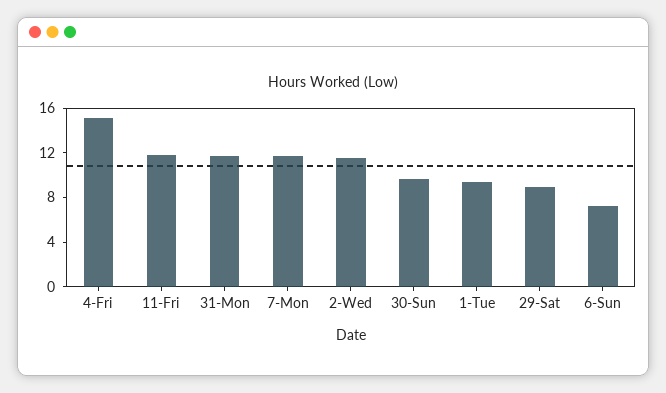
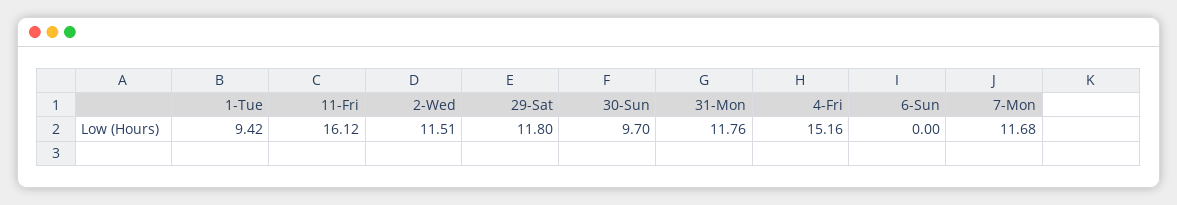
  {
    "4-Fri": 15.16,
-   "11-Fri": 12,
+   "11-Fri": 16.12,
    "31-Mon": 11.76,
    "7-Mon": 11.68,
    "2-Wed": 11.51,
    "30-Sun": 9.7,
    "1-Tue": 9.42,
-   "29-Sat": 9,
+   "29-Sat": 11.8,
-   "6-Sun": 7
+   "6-Sun": 0
  }

